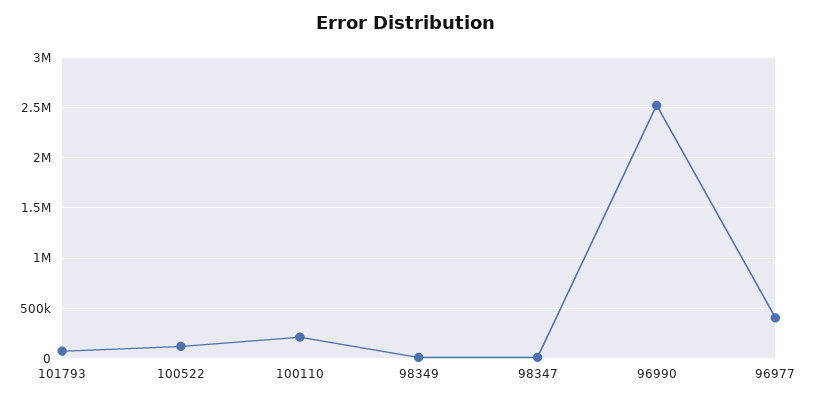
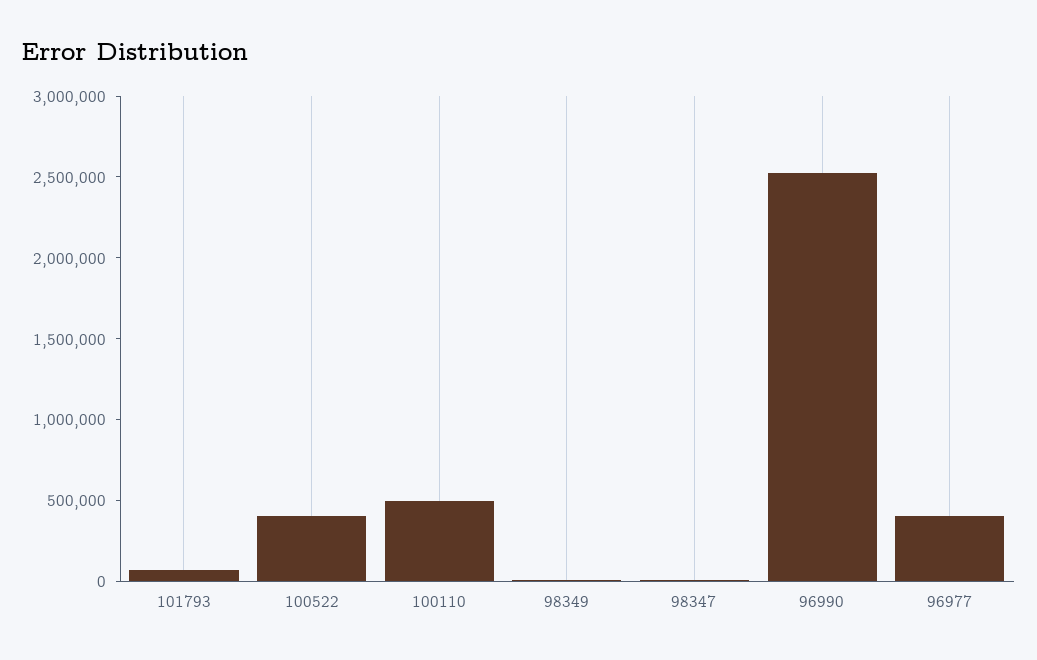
  {
    "101793": 100000,
-   "100522": 100000,
+   "100522": 400000,
-   "100110": 200000,
+   "100110": 500000,
    "98349": 0,
    "98347": 0,
    "96990": 2500000,
    "96977": 400000
  }

